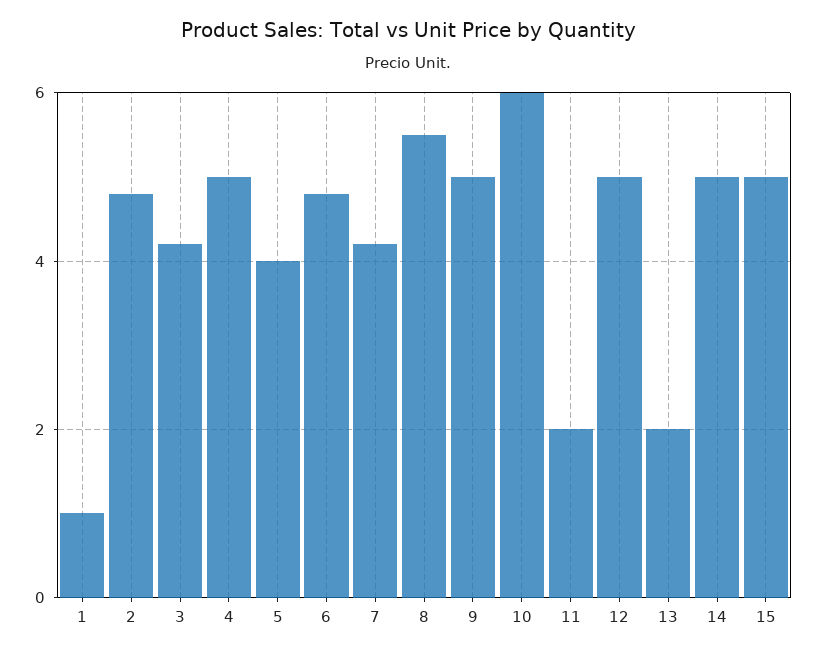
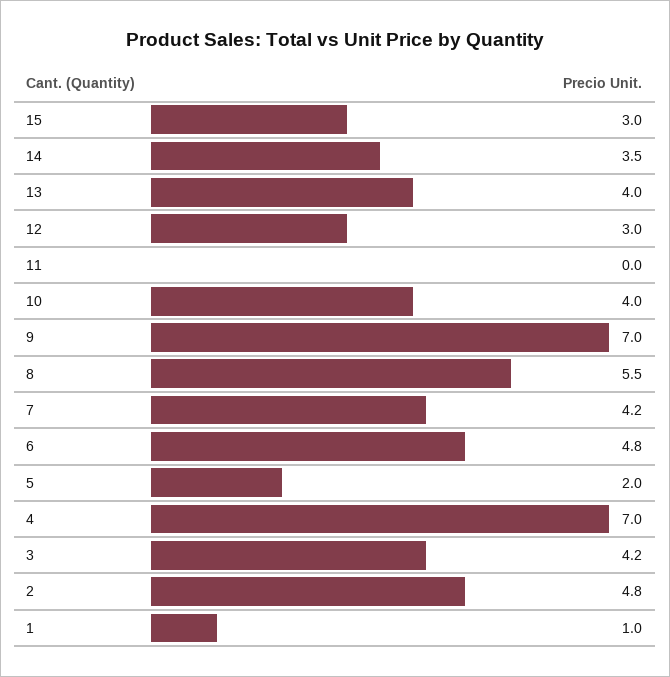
  {
    "1": 1,
    "2": 4.8,
    "3": 4.2,
-   "4": 5,
+   "4": 7,
-   "5": 4,
+   "5": 2,
    "6": 4.8,
    "7": 4.2,
    "8": 5.5,
-   "9": 5,
+   "9": 7,
-   "10": 6,
+   "10": 4,
-   "11": 2,
+   "11": 0,
-   "12": 5,
+   "12": 3,
-   "13": 2,
+   "13": 4,
-   "14": 5,
+   "14": 3.5,
-   "15": 5
+   "15": 3
  }

